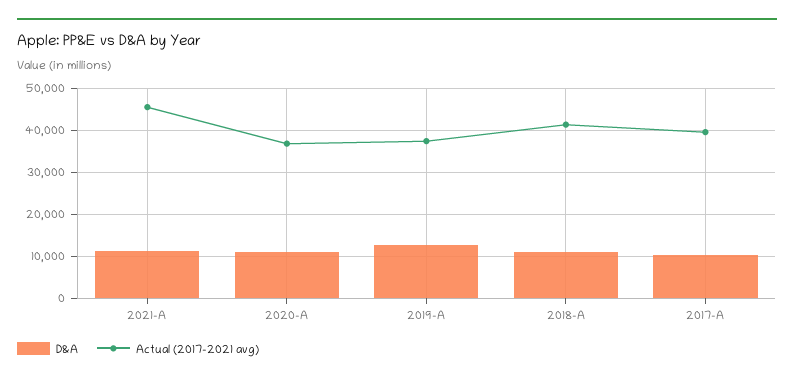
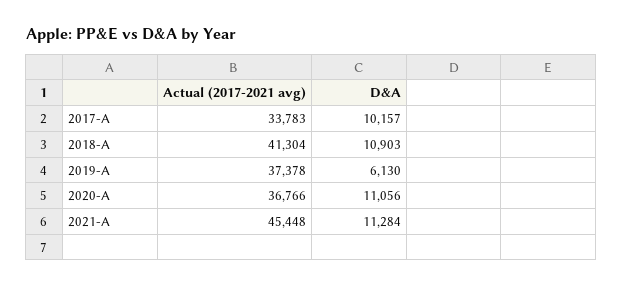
  {
    "D&A": {
      "2021-A": 11284,
      "2020-A": 11056,
-     "2019-A": 12000,
+     "2019-A": 6130,
      "2018-A": 10903,
      "2017-A": 10157
    },
    "Actual (2017-2021 avg)": {
      "2021-A": 45448,
      "2020-A": 36766,
      "2019-A": 37378,
      "2018-A": 41304,
-     "2017-A": 40000
+     "2017-A": 33783
    }
  }

